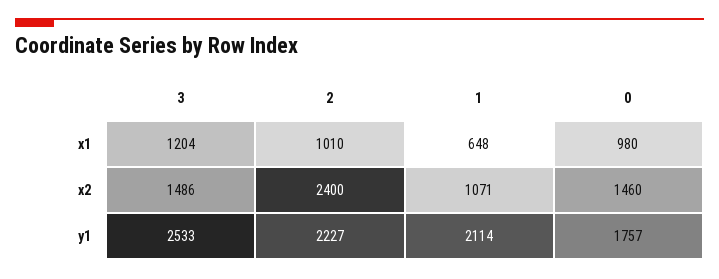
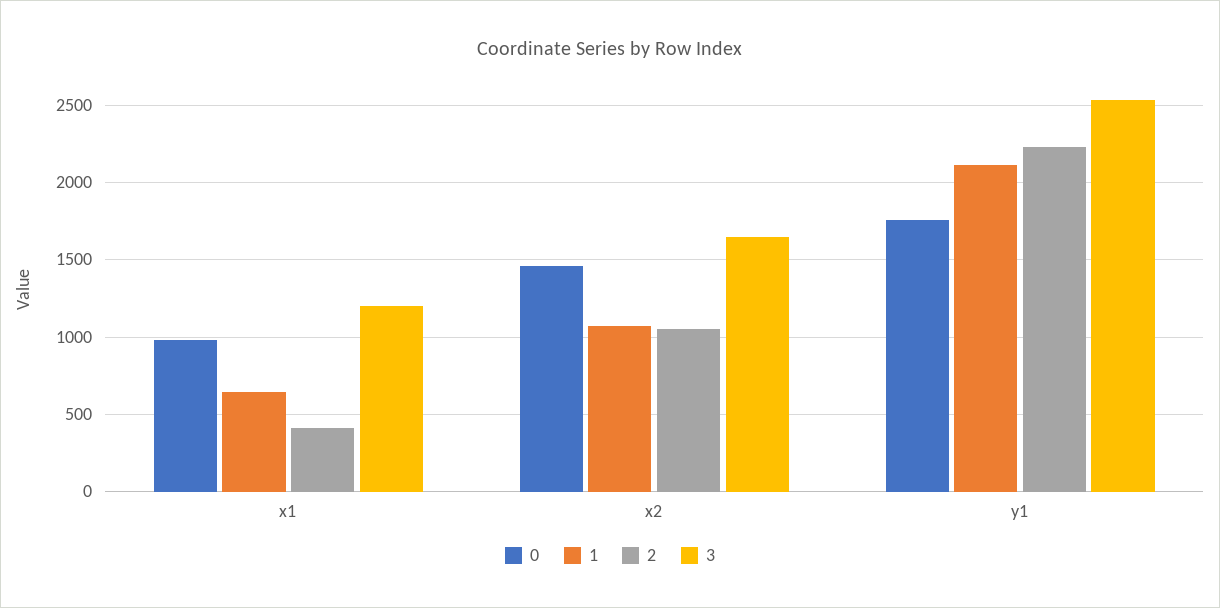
  {
    "3": {
      "x1": 1204,
-     "x2": 1486,
+     "x2": 1650,
      "y1": 2533
    },
    "2": {
-     "x1": 1010,
+     "x1": 400,
-     "x2": 2400,
+     "x2": 1050,
      "y1": 2227
    },
    "1": {
      "x1": 648,
      "x2": 1071,
      "y1": 2114
    },
    "0": {
      "x1": 980,
      "x2": 1460,
      "y1": 1757
    }
  }

